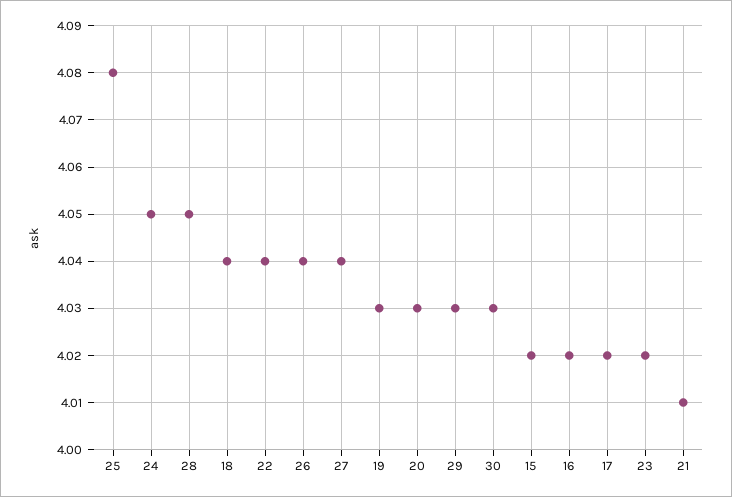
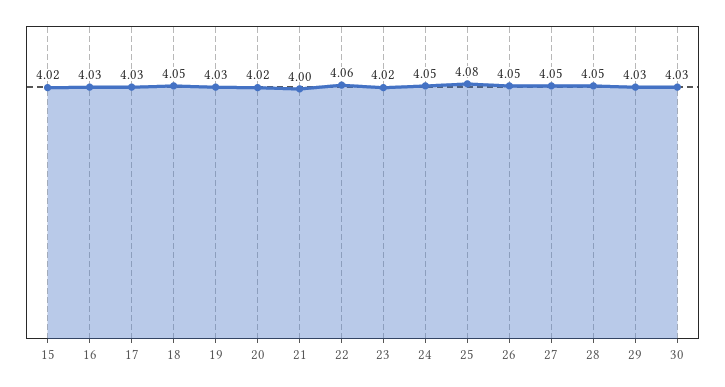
  {
    "25": 4.08,
    "24": 4.05,
    "28": 4.05,
-   "18": 4.04,
+   "18": 4.05,
-   "22": 4.04,
+   "22": 4.06,
-   "26": 4.04,
+   "26": 4.05,
-   "27": 4.04,
+   "27": 4.05,
    "19": 4.03,
-   "20": 4.03,
+   "20": 4.02,
    "29": 4.03,
    "30": 4.03,
    "15": 4.02,
-   "16": 4.02,
+   "16": 4.03,
-   "17": 4.02,
+   "17": 4.03,
    "23": 4.02,
-   "21": 4.01
+   "21": 4
  }

